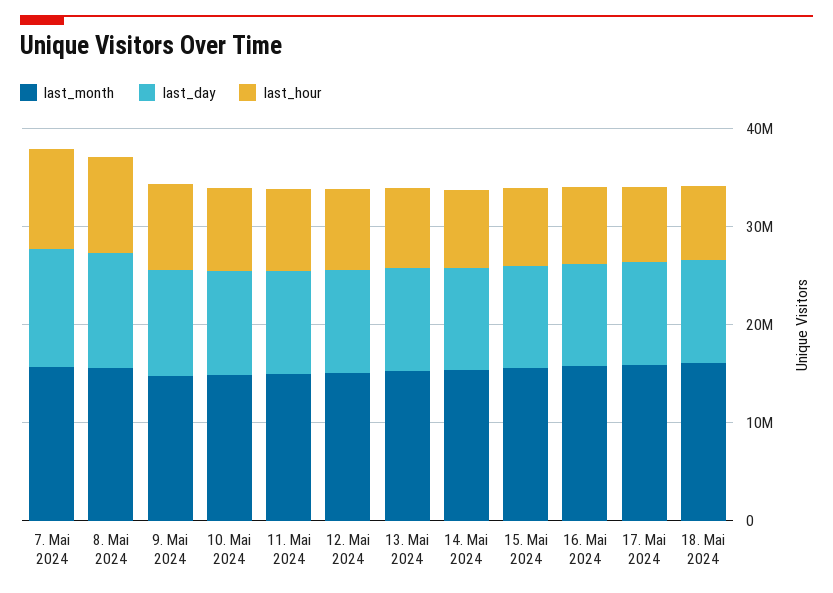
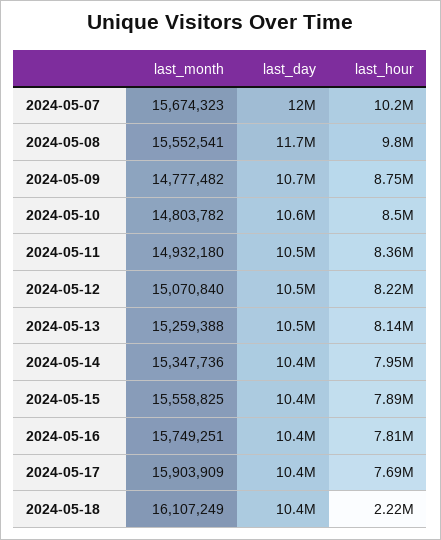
  {
    "last_month": {
      "7. Mai 2024": 15674323,
      "8. Mai 2024": 15552541,
      "9. Mai 2024": 14777482,
      "10. Mai 2024": 14803782,
      "11. Mai 2024": 14932180,
      "12. Mai 2024": 15070840,
      "13. Mai 2024": 15259388,
      "14. Mai 2024": 15347736,
      "15. Mai 2024": 15558825,
      "16. Mai 2024": 15749251,
      "17. Mai 2024": 15903909,
      "18. Mai 2024": 16107249
    },
    "last_day": {
      "7. Mai 2024": 12000000,
      "8. Mai 2024": 11700000,
      "9. Mai 2024": 10700000,
      "10. Mai 2024": 10600000,
      "11. Mai 2024": 10500000,
      "12. Mai 2024": 10500000,
      "13. Mai 2024": 10500000,
      "14. Mai 2024": 10400000,
      "15. Mai 2024": 10400000,
      "16. Mai 2024": 10400000,
      "17. Mai 2024": 10400000,
      "18. Mai 2024": 10400000
    },
    "last_hour": {
      "7. Mai 2024": 10200000,
      "8. Mai 2024": 9800000,
      "9. Mai 2024": 8750000,
      "10. Mai 2024": 8500000,
      "11. Mai 2024": 8360000,
      "12. Mai 2024": 8220000,
      "13. Mai 2024": 8140000,
      "14. Mai 2024": 7950000,
      "15. Mai 2024": 7890000,
      "16. Mai 2024": 7810000,
      "17. Mai 2024": 7690000,
-     "18. Mai 2024": 8000000
+     "18. Mai 2024": 2220000
    }
  }

